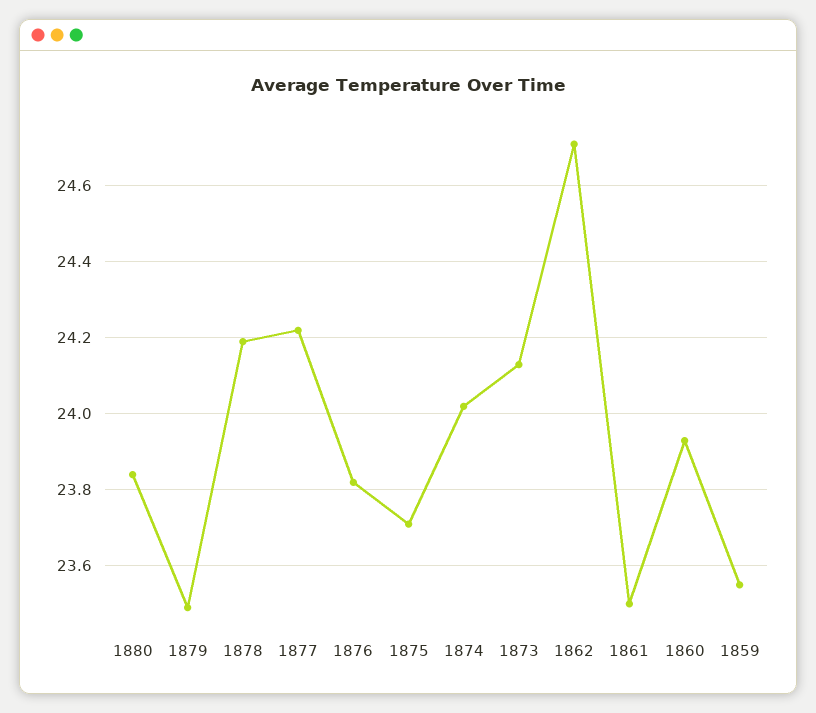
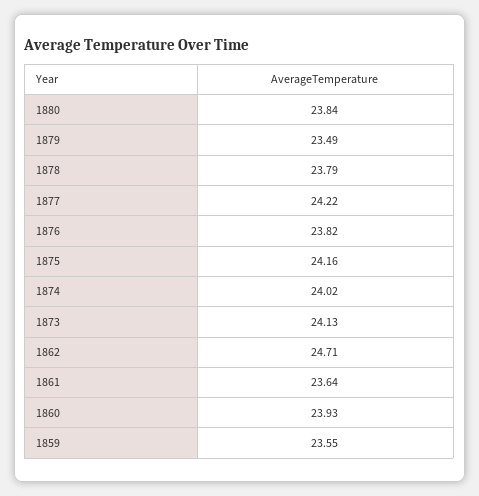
  {
    "1880": 23.84,
    "1879": 23.49,
-   "1878": 24.2,
+   "1878": 23.79,
    "1877": 24.22,
    "1876": 23.82,
-   "1875": 23.7,
+   "1875": 24.16,
    "1874": 24.02,
    "1873": 24.13,
    "1862": 24.71,
-   "1861": 23.5,
+   "1861": 23.64,
    "1860": 23.93,
    "1859": 23.55
  }

